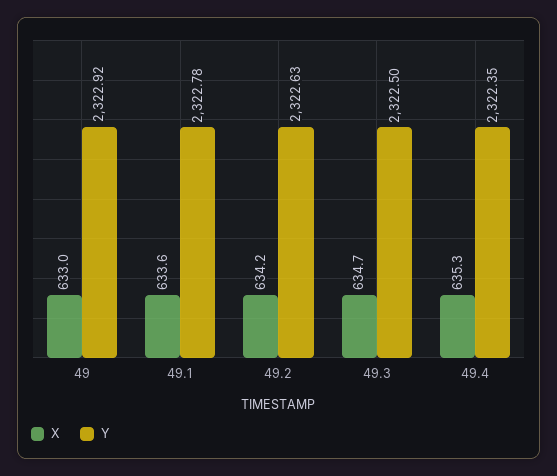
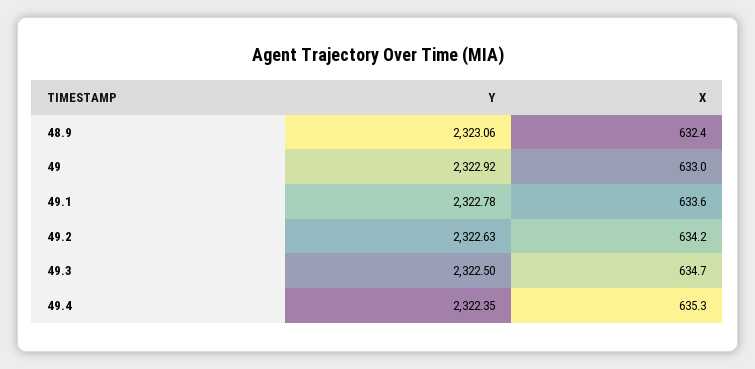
  {
    "X": {
      "49": 633,
      "49.1": 633.6,
      "49.2": 634.2,
      "49.3": 634.7,
-     "49.4": 635.3
+     "49.4": 635.3,
+     "48.9": 632.4
    },
    "Y": {
      "49": 2322.92,
      "49.1": 2322.78,
      "49.2": 2322.63,
      "49.3": 2322.5,
-     "49.4": 2322.35
+     "49.4": 2322.35,
+     "48.9": 2323.06
    }
  }

